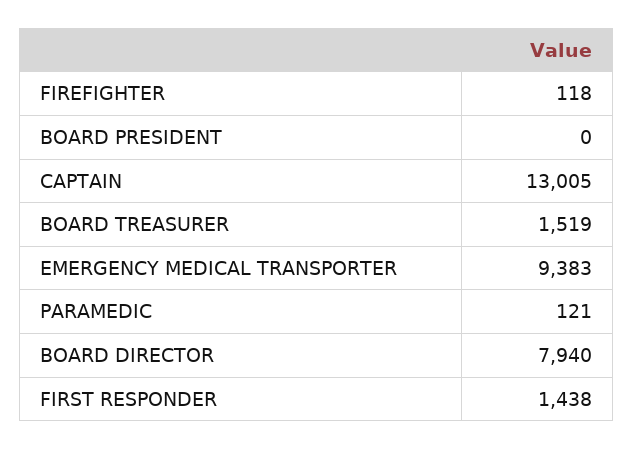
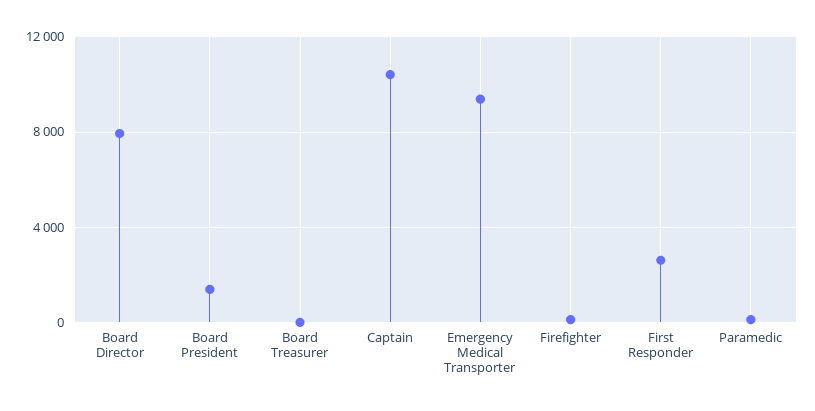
  {
    "FIREFIGHTER": 118,
-   "BOARD PRESIDENT": 0,
+   "BOARD PRESIDENT": 1500,
-   "CAPTAIN": 13005,
+   "CAPTAIN": 10500,
-   "BOARD TREASURER": 1519,
+   "BOARD TREASURER": 0,
    "EMERGENCY MEDICAL TRANSPORTER": 9383,
    "PARAMEDIC": 121,
    "BOARD DIRECTOR": 7940,
-   "FIRST RESPONDER": 1438
+   "FIRST RESPONDER": 2500
  }

